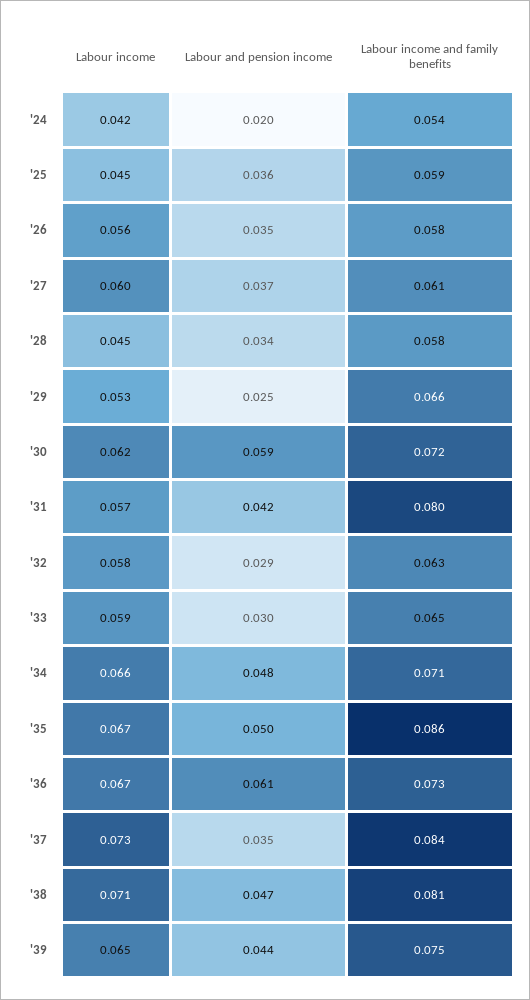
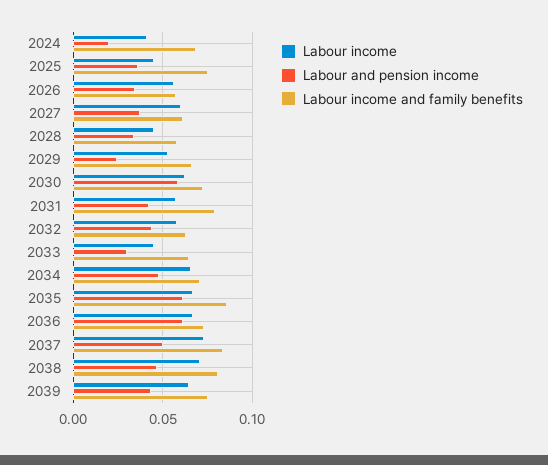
  {
    "Labour income": {
      "'24": 0.042,
      "'25": 0.045,
      "'26": 0.056,
      "'27": 0.06,
      "'28": 0.045,
      "'29": 0.053,
      "'30": 0.062,
      "'31": 0.057,
      "'32": 0.058,
-     "'33": 0.059,
+     "'33": 0.045,
      "'34": 0.066,
      "'35": 0.067,
      "'36": 0.067,
      "'37": 0.073,
      "'38": 0.071,
      "'39": 0.065
    },
    "Labour and pension income": {
      "'24": 0.02,
      "'25": 0.036,
      "'26": 0.035,
      "'27": 0.037,
      "'28": 0.034,
      "'29": 0.025,
      "'30": 0.059,
      "'31": 0.042,
-     "'32": 0.029,
+     "'32": 0.045,
      "'33": 0.03,
      "'34": 0.048,
-     "'35": 0.05,
+     "'35": 0.06,
      "'36": 0.061,
-     "'37": 0.035,
+     "'37": 0.05,
      "'38": 0.047,
      "'39": 0.044
    },
    "Labour income and family benefits": {
-     "'24": 0.054,
+     "'24": 0.07,
-     "'25": 0.059,
+     "'25": 0.075,
      "'26": 0.058,
      "'27": 0.061,
      "'28": 0.058,
      "'29": 0.066,
      "'30": 0.072,
      "'31": 0.08,
      "'32": 0.063,
      "'33": 0.065,
      "'34": 0.071,
      "'35": 0.086,
      "'36": 0.073,
      "'37": 0.084,
      "'38": 0.081,
      "'39": 0.075
    }
  }

